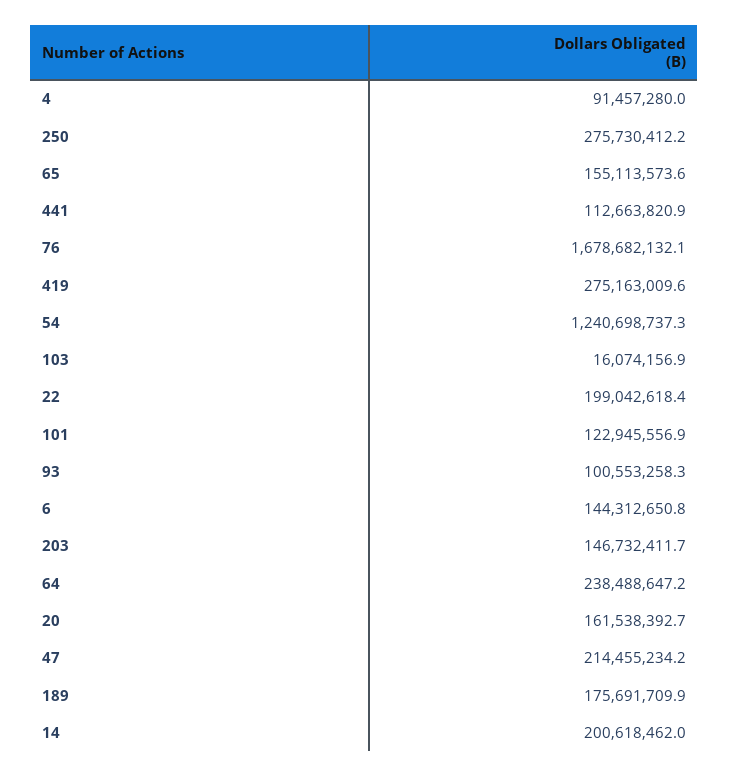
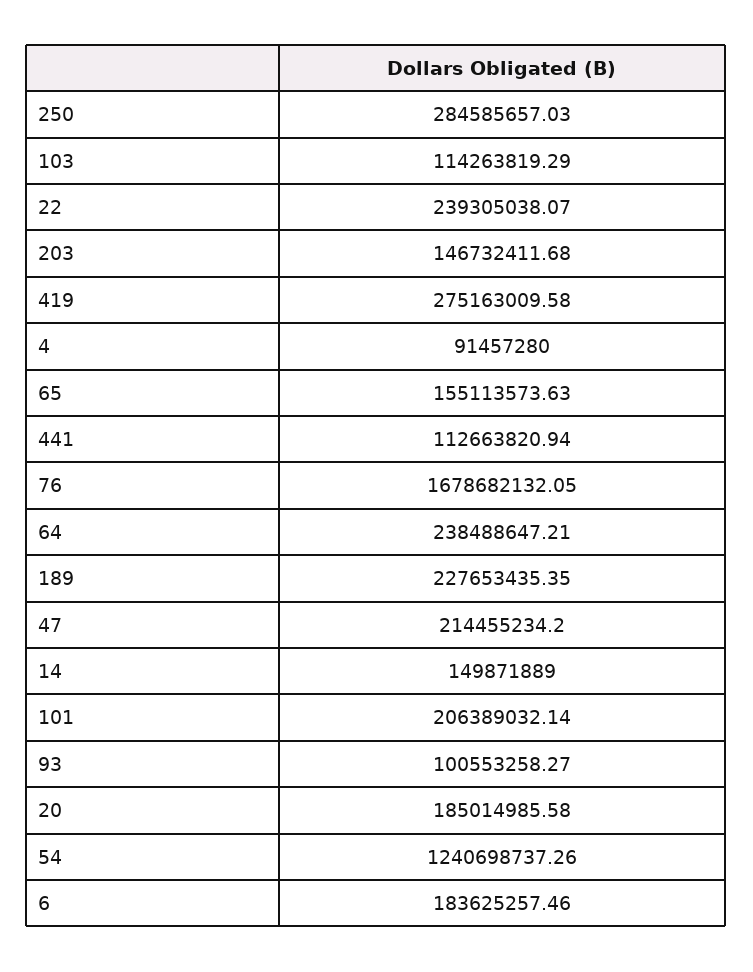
  {
    "4": 91457280,
-   "250": 275730412.2,
+   "250": 284585657.03,
    "65": 155113573.63,
    "441": 112663820.94,
    "76": 1678682132.05,
    "419": 275163009.58,
    "54": 1240698737.26,
-   "103": 16074156.9,
+   "103": 114263819.29,
-   "22": 199042618.4,
+   "22": 239305038.07,
-   "101": 122945556.9,
+   "101": 206389032.14,
    "93": 100553258.27,
-   "6": 144312650.8,
+   "6": 183625257.46,
    "203": 146732411.68,
    "64": 238488647.21,
-   "20": 161538392.7,
+   "20": 185014985.58,
    "47": 214455234.2,
-   "189": 175691709.9,
+   "189": 227653435.35,
-   "14": 200618462
+   "14": 149871889
  }

